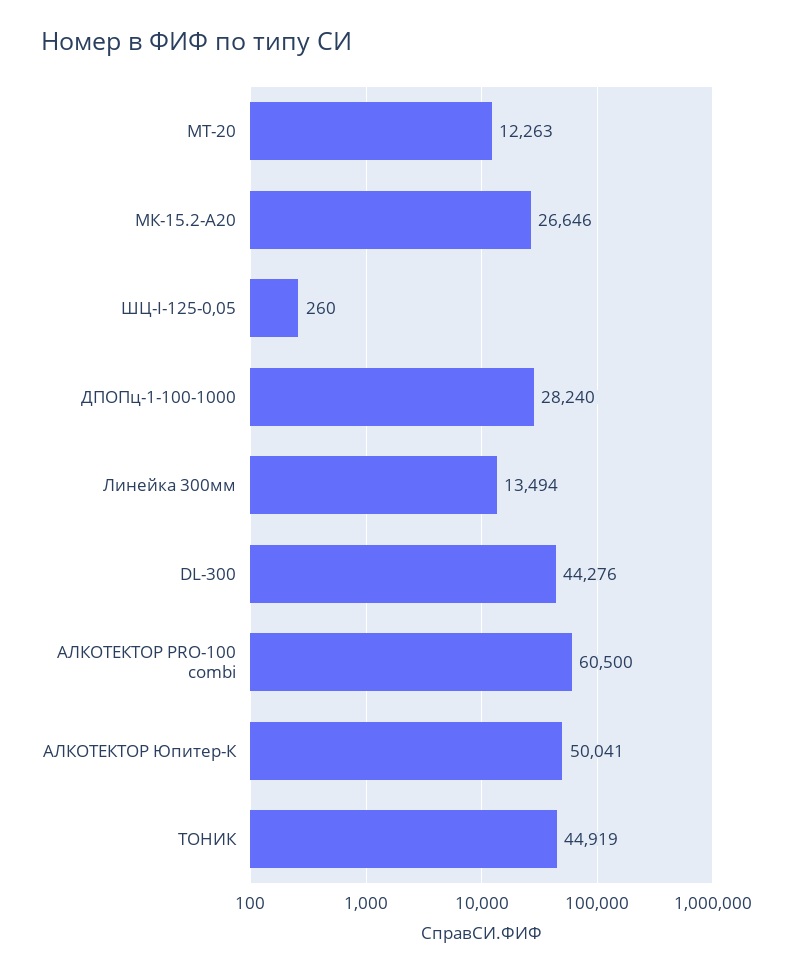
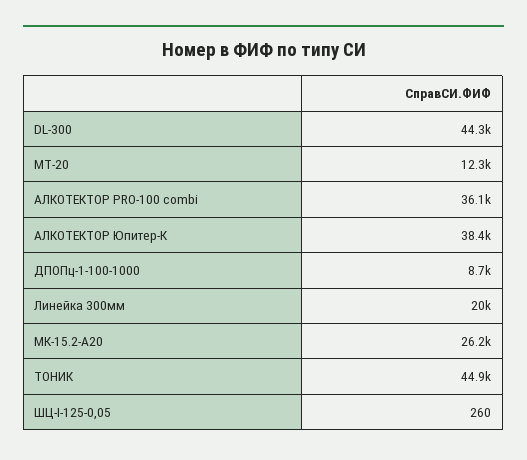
  {
    "MT-20": 12263,
-   "МК-15.2-А20": 26646,
+   "МК-15.2-А20": 26200,
    "ШЦ-I-125-0,05": 260,
-   "ДПОПц-1-100-1000": 28240,
+   "ДПОПц-1-100-1000": 8700,
-   "Линейка 300мм": 13494,
+   "Линейка 300мм": 20000,
    "DL-300": 44276,
-   "АЛКОТЕКТОР PRO-100 combi": 60500,
+   "АЛКОТЕКТОР PRO-100 combi": 36100,
-   "АЛКОТЕКТОР Юпитер-К": 50041,
+   "АЛКОТЕКТОР Юпитер-К": 38400,
    "ТОНИК": 44919
  }

